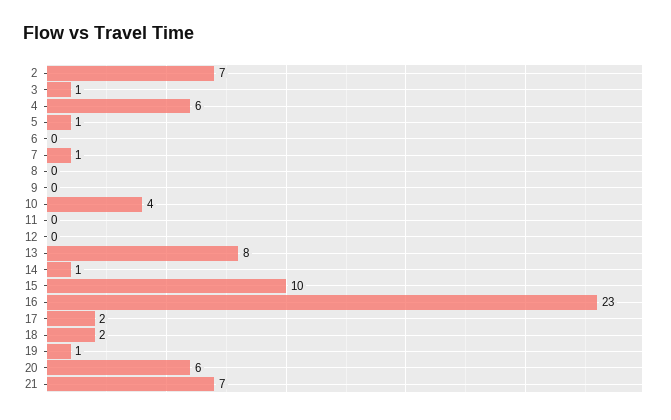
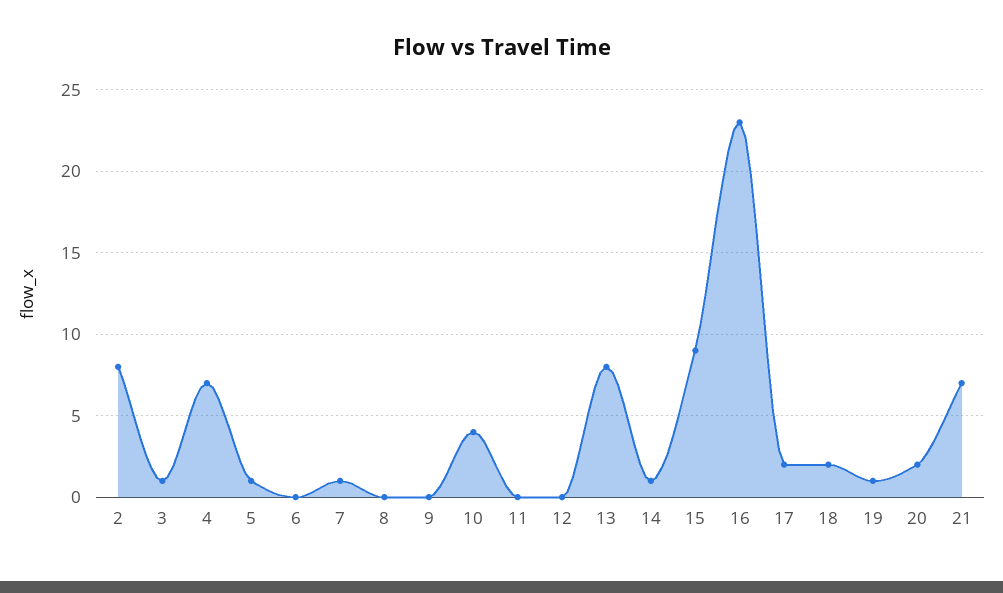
  {
-   "2": 7,
+   "2": 8,
    "3": 1,
-   "4": 6,
+   "4": 7,
    "5": 1,
    "6": 0,
    "7": 1,
    "8": 0,
    "9": 0,
    "10": 4,
    "11": 0,
    "12": 0,
    "13": 8,
    "14": 1,
-   "15": 10,
+   "15": 9,
    "16": 23,
    "17": 2,
    "18": 2,
    "19": 1,
-   "20": 6,
+   "20": 2,
    "21": 7
  }

